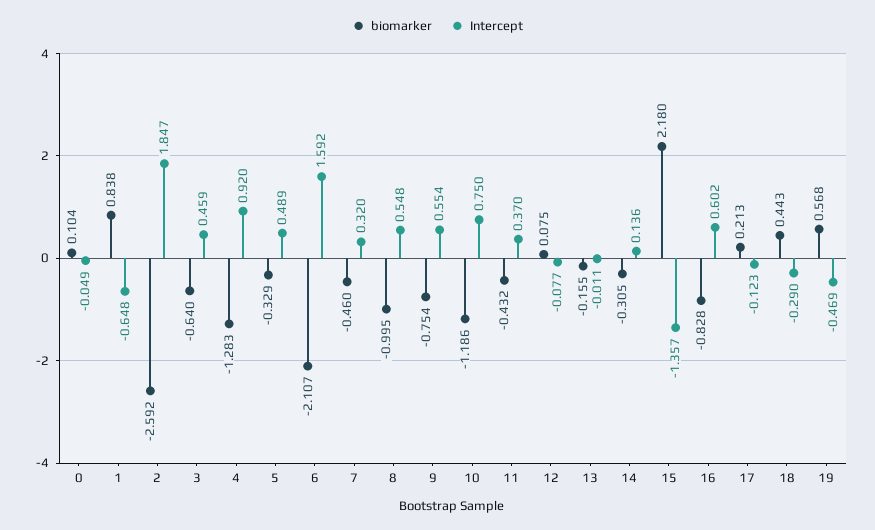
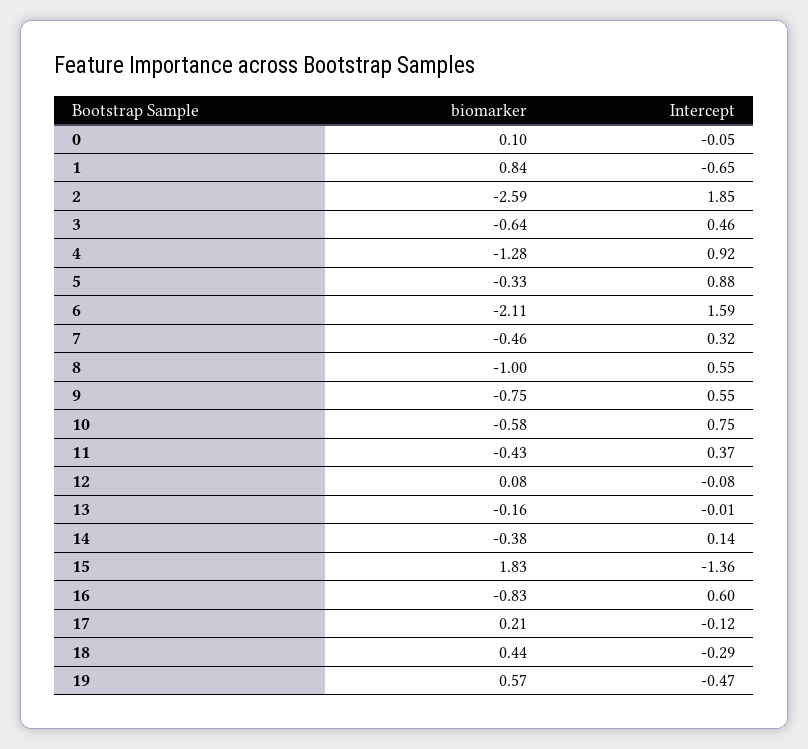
  {
    "biomarker": {
      "0": 0.104,
      "1": 0.838,
      "2": -2.592,
      "3": -0.64,
      "4": -1.283,
      "5": -0.329,
      "6": -2.107,
      "7": -0.46,
      "8": -0.995,
      "9": -0.754,
-     "10": -1.186,
+     "10": -0.58,
      "11": -0.432,
      "12": 0.075,
      "13": -0.155,
-     "14": -0.305,
+     "14": -0.38,
-     "15": 2.18,
+     "15": 1.83,
      "16": -0.828,
      "17": 0.213,
      "18": 0.443,
      "19": 0.568
    },
    "Intercept": {
      "0": -0.049,
      "1": -0.648,
      "2": 1.847,
      "3": 0.459,
      "4": 0.92,
-     "5": 0.489,
+     "5": 0.88,
      "6": 1.592,
      "7": 0.32,
      "8": 0.548,
      "9": 0.554,
      "10": 0.75,
      "11": 0.37,
      "12": -0.077,
      "13": -0.011,
      "14": 0.136,
      "15": -1.357,
      "16": 0.602,
      "17": -0.123,
      "18": -0.29,
      "19": -0.469
    }
  }

